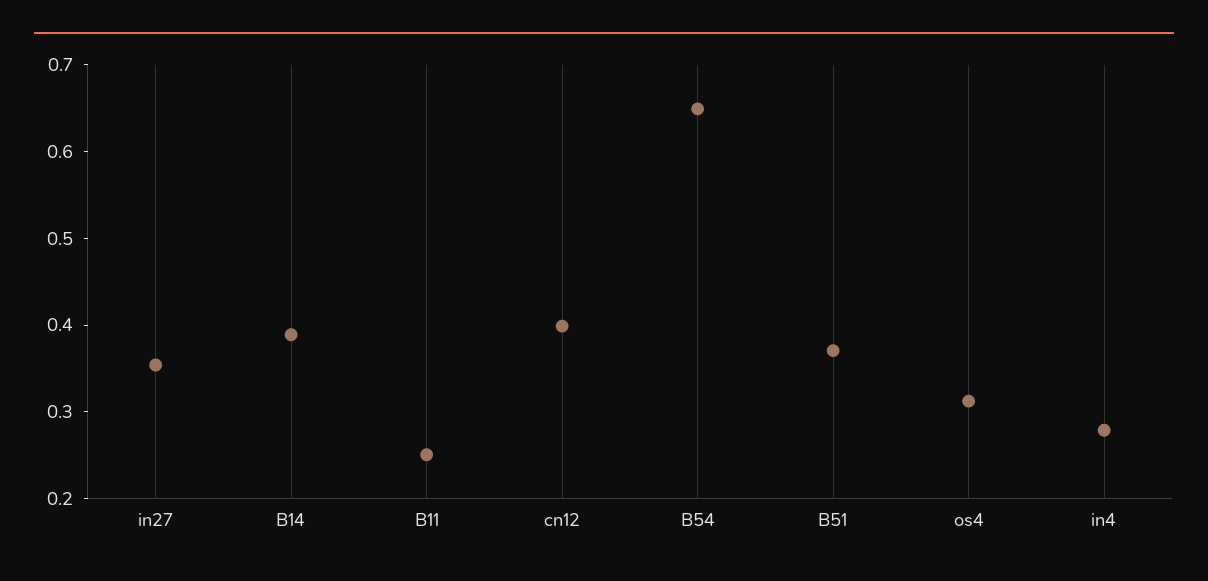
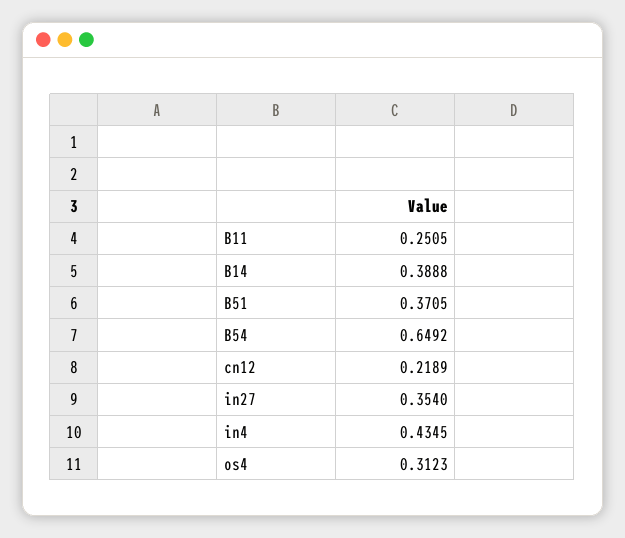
  {
    "in27": 0.354,
    "B14": 0.3888,
    "B11": 0.2505,
-   "cn12": 0.4,
+   "cn12": 0.2189,
    "B54": 0.6492,
    "B51": 0.3705,
    "os4": 0.3123,
-   "in4": 0.28
+   "in4": 0.4345
  }

